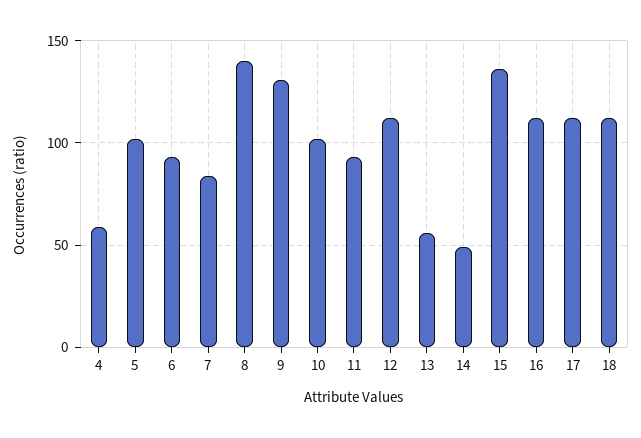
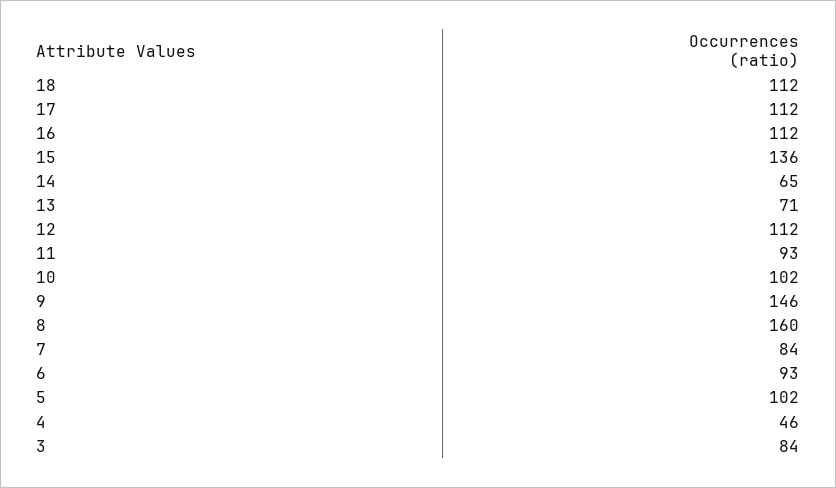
  {
-   "4": 60,
+   "4": 46,
    "5": 102,
    "6": 93,
    "7": 84,
-   "8": 140,
+   "8": 160,
-   "9": 130,
+   "9": 146,
    "10": 102,
    "11": 93,
    "12": 112,
-   "13": 55,
+   "13": 71,
-   "14": 50,
+   "14": 65,
    "15": 136,
    "16": 112,
    "17": 112,
-   "18": 112
+   "18": 112,
+   "3": 84
  }

